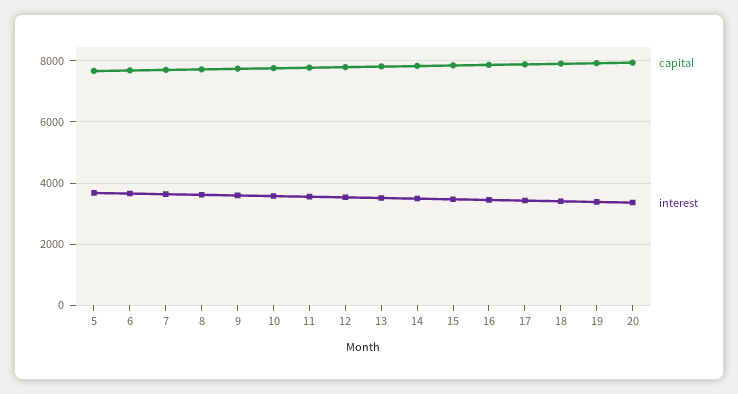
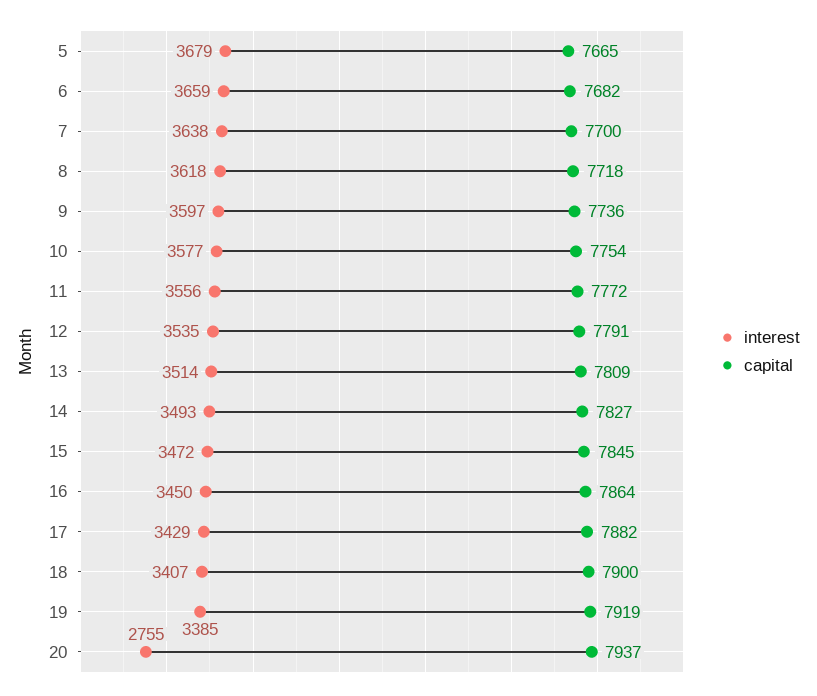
  {
    "capital": {
      "5": 7665,
      "6": 7682,
      "7": 7700,
      "8": 7718,
      "9": 7736,
      "10": 7754,
      "11": 7772,
      "12": 7791,
      "13": 7809,
      "14": 7827,
      "15": 7845,
      "16": 7864,
      "17": 7882,
      "18": 7900,
      "19": 7919,
      "20": 7937
    },
    "interest": {
      "5": 3679,
      "6": 3659,
      "7": 3638,
      "8": 3618,
      "9": 3597,
      "10": 3577,
      "11": 3556,
      "12": 3535,
      "13": 3514,
      "14": 3493,
      "15": 3472,
      "16": 3450,
      "17": 3429,
      "18": 3407,
      "19": 3385,
-     "20": 3400
+     "20": 2755
    }
  }

